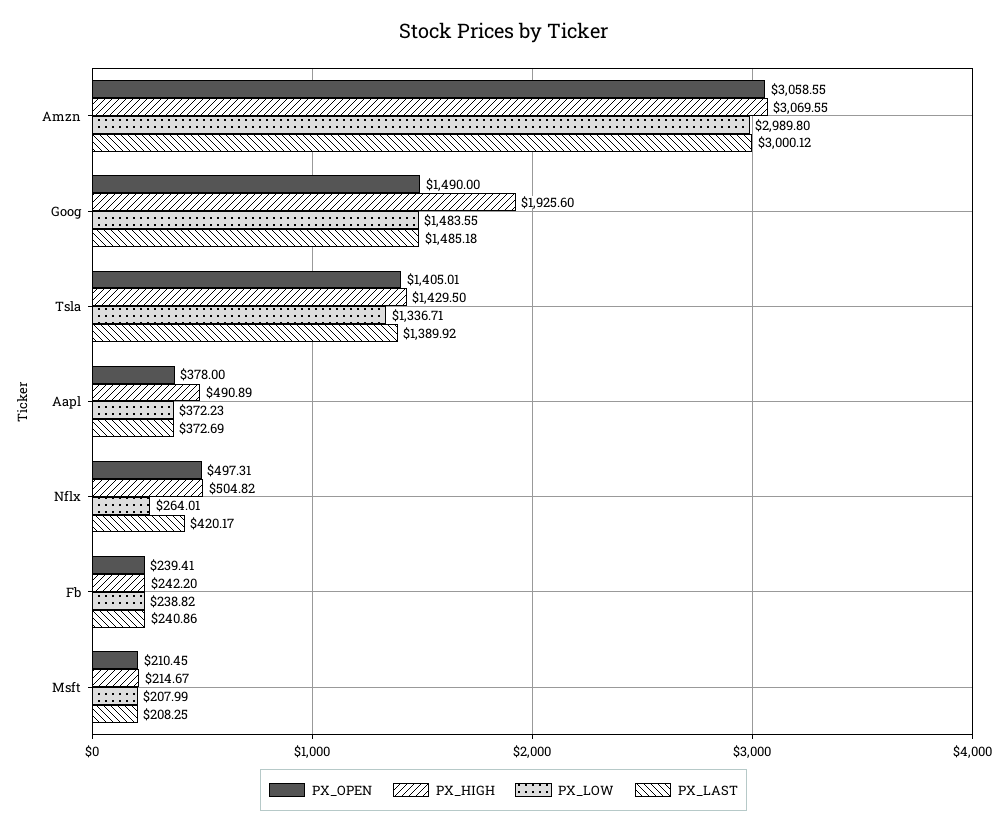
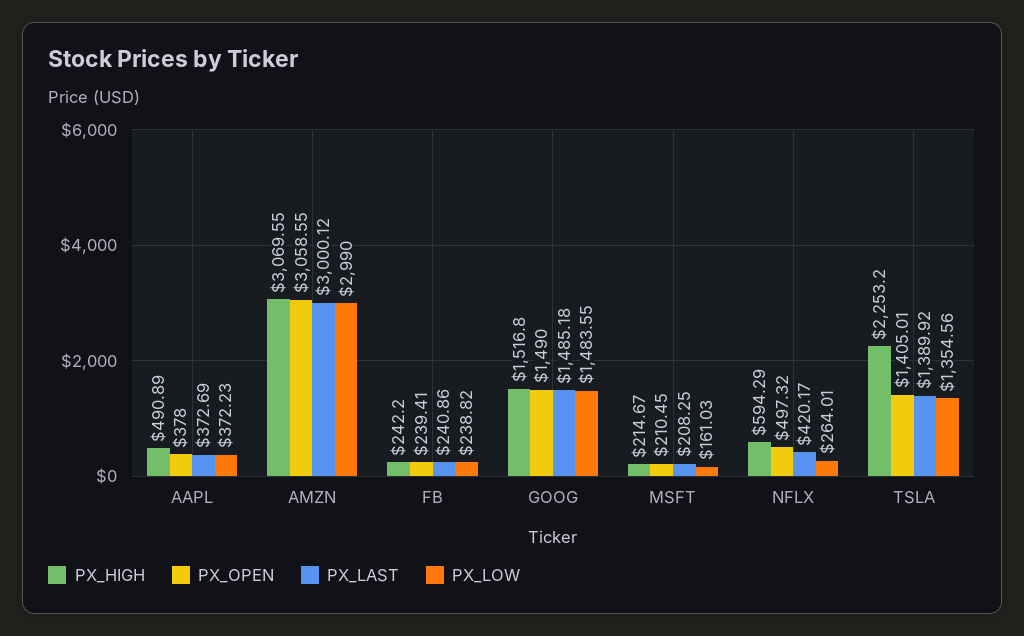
  {
    "PX_OPEN": {
      "Amzn": 3058.55,
      "Goog": 1490,
      "Tsla": 1405.01,
      "Aapl": 378,
-     "Nflx": 497.31,
+     "Nflx": 497.32,
      "Fb": 239.41,
      "Msft": 210.45
    },
    "PX_HIGH": {
      "Amzn": 3069.55,
-     "Goog": 1925.6,
+     "Goog": 1516.8,
-     "Tsla": 1429.5,
+     "Tsla": 2253.2,
      "Aapl": 490.89,
-     "Nflx": 504.82,
+     "Nflx": 594.29,
      "Fb": 242.2,
      "Msft": 214.67
    },
    "PX_LOW": {
-     "Amzn": 2989.8,
+     "Amzn": 2990,
      "Goog": 1483.55,
-     "Tsla": 1336.71,
+     "Tsla": 1354.56,
      "Aapl": 372.23,
      "Nflx": 264.01,
      "Fb": 238.82,
-     "Msft": 207.99
+     "Msft": 161.03
    },
    "PX_LAST": {
      "Amzn": 3000.12,
      "Goog": 1485.18,
      "Tsla": 1389.92,
      "Aapl": 372.69,
      "Nflx": 420.17,
      "Fb": 240.86,
      "Msft": 208.25
    }
  }

